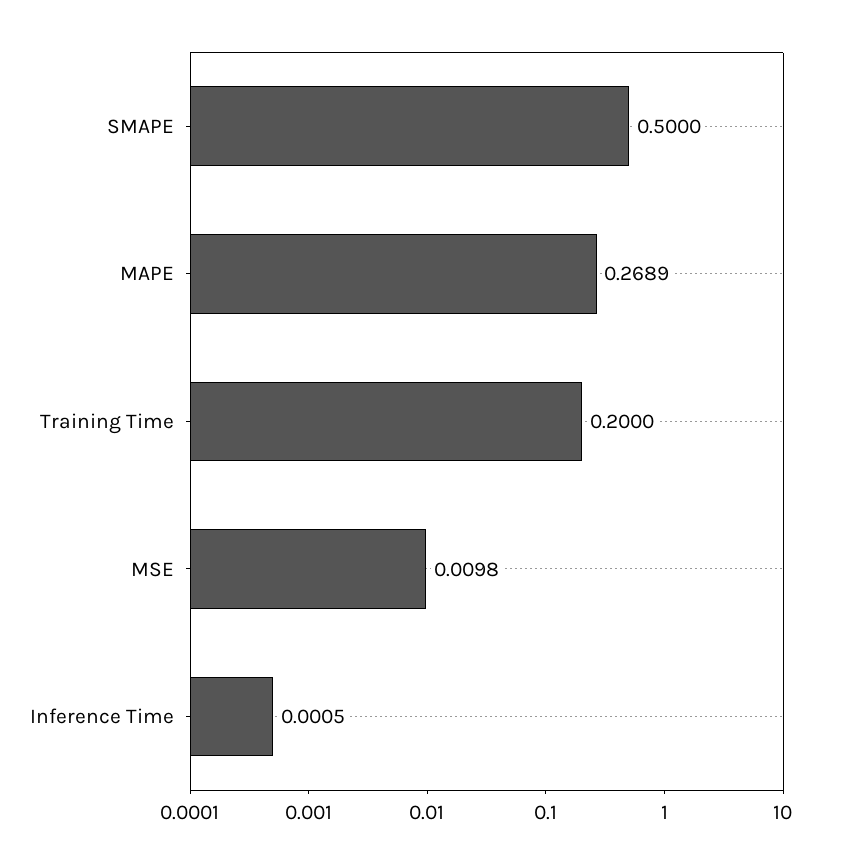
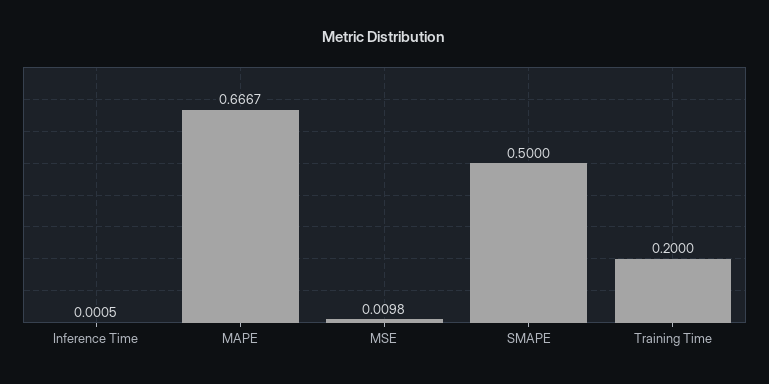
  {
    "SMAPE": 0.5,
-   "MAPE": 0.2689,
+   "MAPE": 0.6667,
    "Training Time": 0.2,
    "MSE": 0.0098,
    "Inference Time": 0.0005
  }

